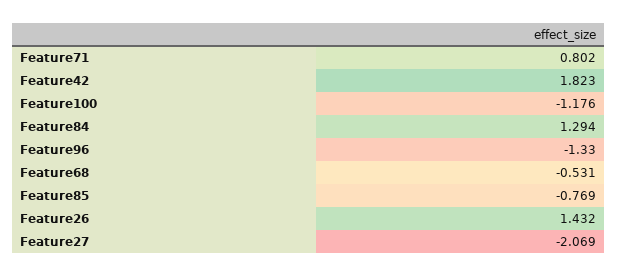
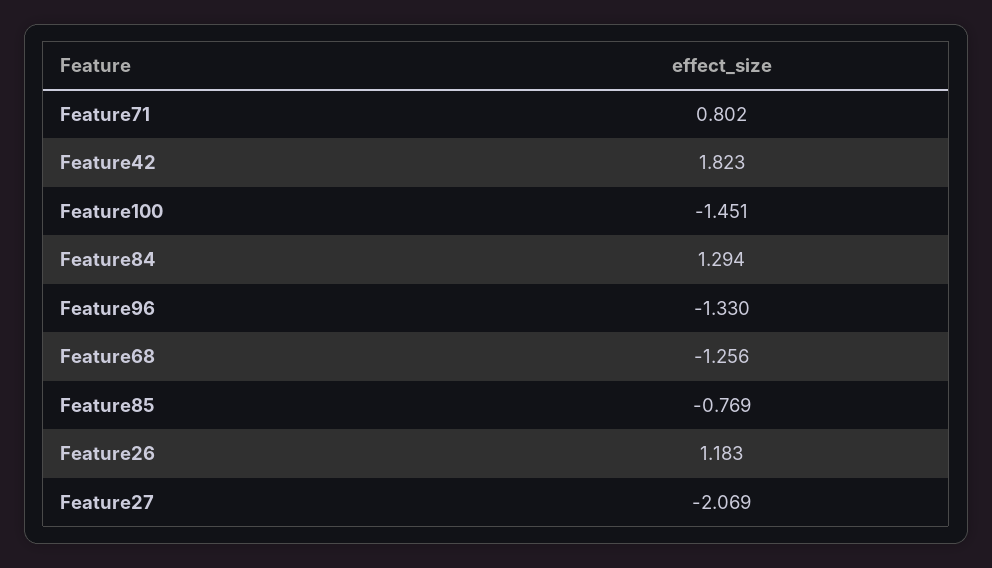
  {
    "Feature71": 0.802,
    "Feature42": 1.823,
-   "Feature100": -1.176,
+   "Feature100": -1.451,
    "Feature84": 1.294,
    "Feature96": -1.33,
-   "Feature68": -0.531,
+   "Feature68": -1.256,
    "Feature85": -0.769,
-   "Feature26": 1.432,
+   "Feature26": 1.183,
    "Feature27": -2.069
  }

